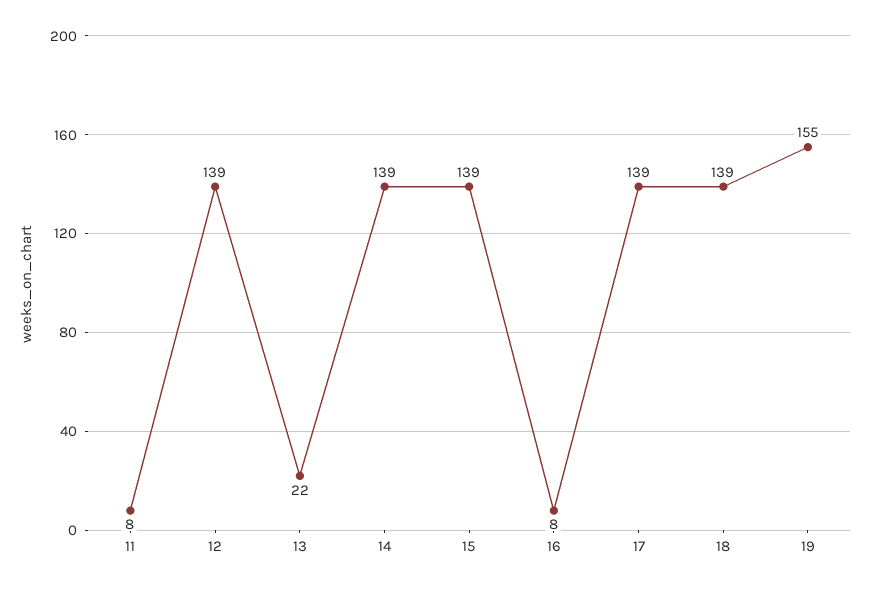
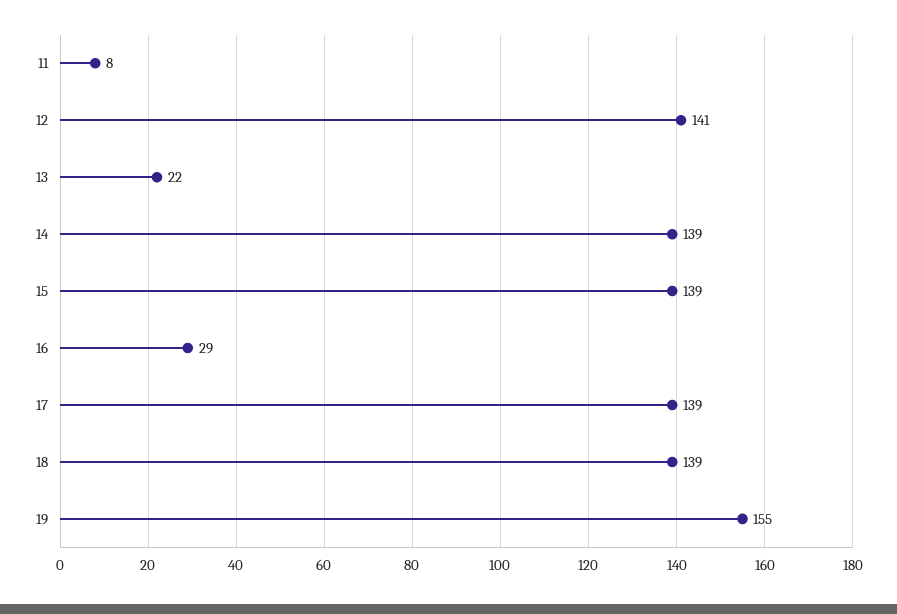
  {
    "11": 8,
-   "12": 139,
+   "12": 141,
    "13": 22,
    "14": 139,
    "15": 139,
-   "16": 8,
+   "16": 29,
    "17": 139,
    "18": 139,
    "19": 155
  }

